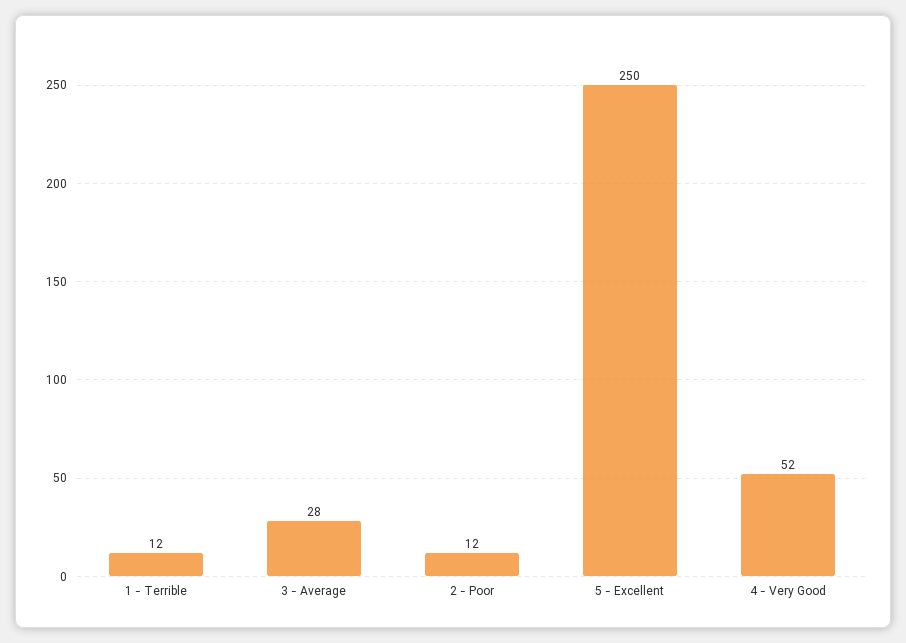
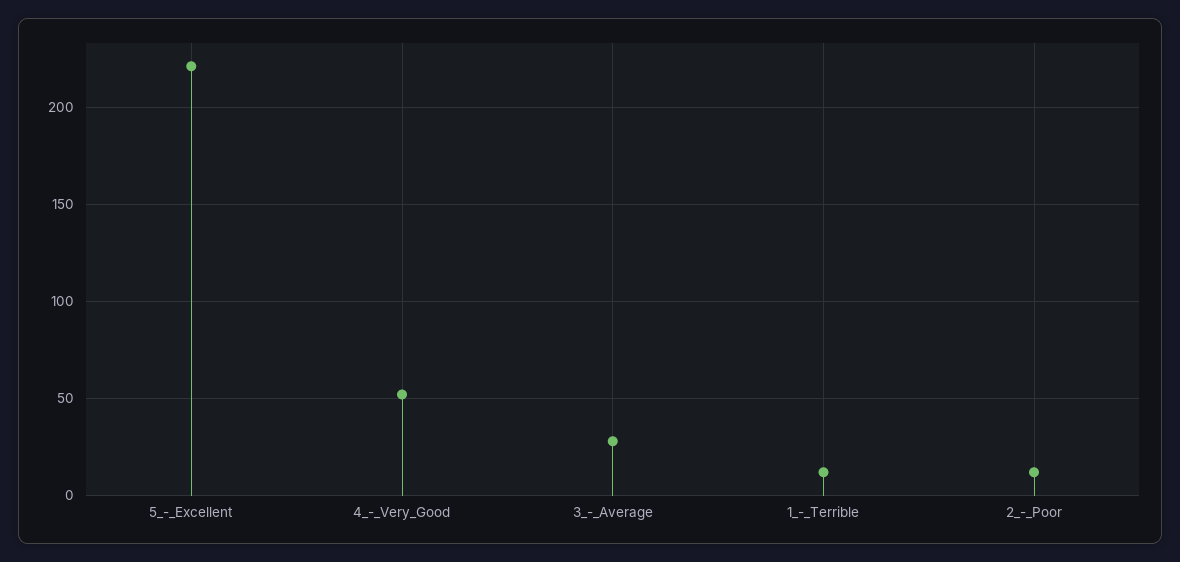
  {
    "1 - Terrible": 12,
    "3 - Average": 28,
    "2 - Poor": 12,
-   "5 - Excellent": 250,
+   "5 - Excellent": 220,
    "4 - Very Good": 52
  }

